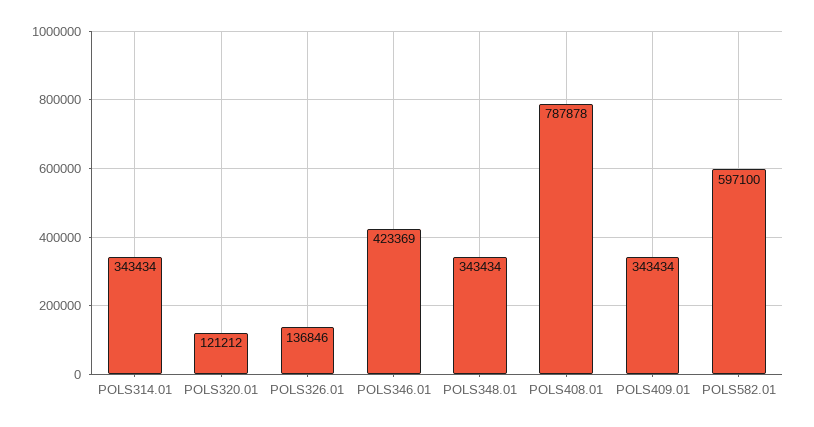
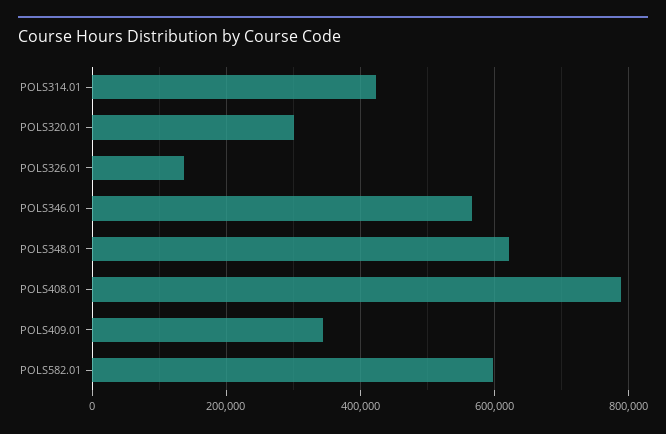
  {
-   "POLS314.01": 343434,
+   "POLS314.01": 420000,
-   "POLS320.01": 121212,
+   "POLS320.01": 300000,
    "POLS326.01": 136846,
-   "POLS346.01": 423369,
+   "POLS346.01": 560000,
-   "POLS348.01": 343434,
+   "POLS348.01": 620000,
    "POLS408.01": 787878,
    "POLS409.01": 343434,
    "POLS582.01": 597100
  }

